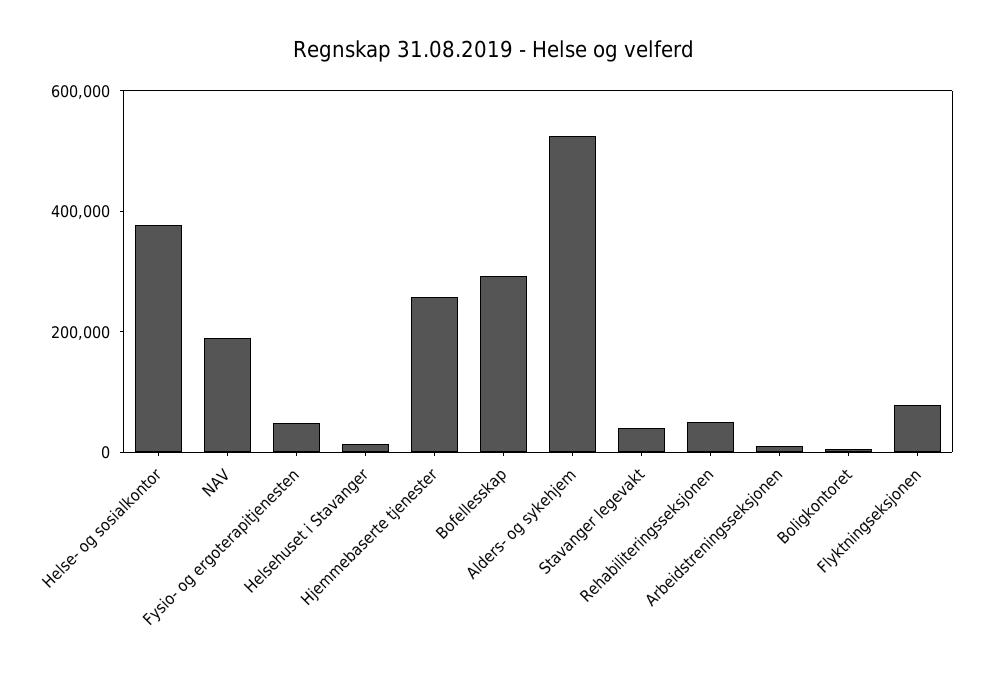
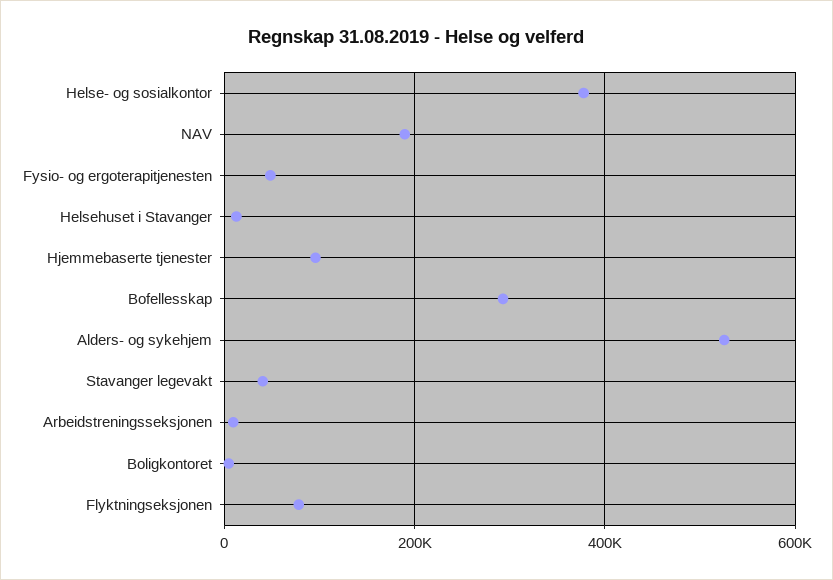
  {
    "Helse- og sosialkontor": 380000,
    "NAV": 180000,
    "Fysio- og ergoterapitjenesten": 40000,
    "Helsehuset i Stavanger": 20000,
-   "Hjemmebaserte tjenester": 250000,
+   "Hjemmebaserte tjenester": 100000,
    "Bofellesskap": 300000,
    "Alders- og sykehjem": 520000,
    "Stavanger legevakt": 40000,
-   "Rehabiliteringsseksjonen": 50000,
    "Arbeidstreningsseksjonen": 0,
    "Boligkontoret": 0,
    "Flyktningseksjonen": 80000
  }

